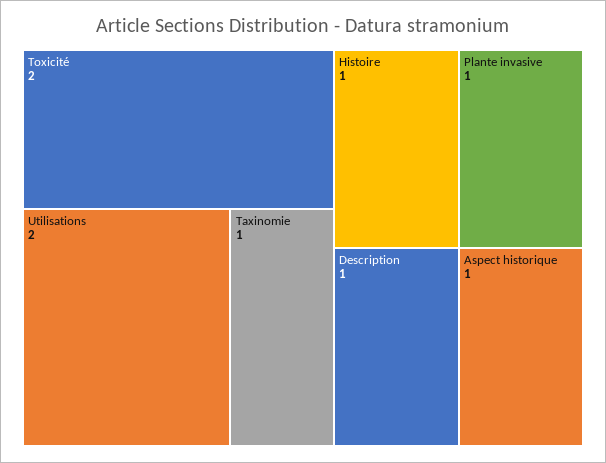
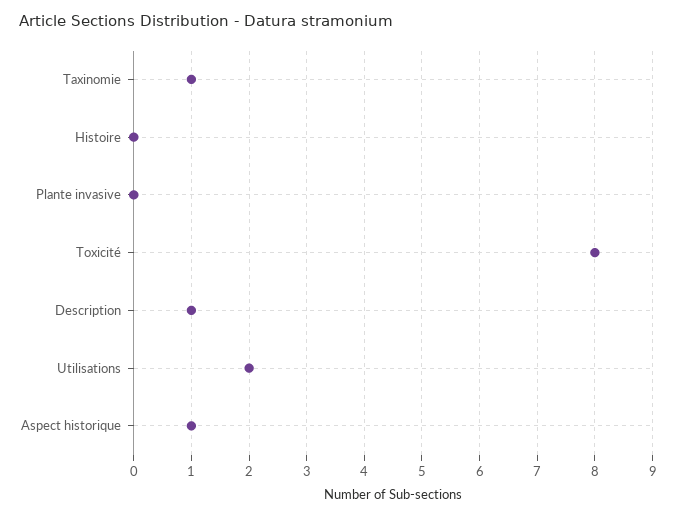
  {
-   "Toxicité": 2,
+   "Toxicité": 8,
    "Utilisations": 2,
    "Taxinomie": 1,
-   "Histoire": 1,
+   "Histoire": 0,
-   "Plante invasive": 1,
+   "Plante invasive": 0,
    "Description": 1,
    "Aspect historique": 1
  }

